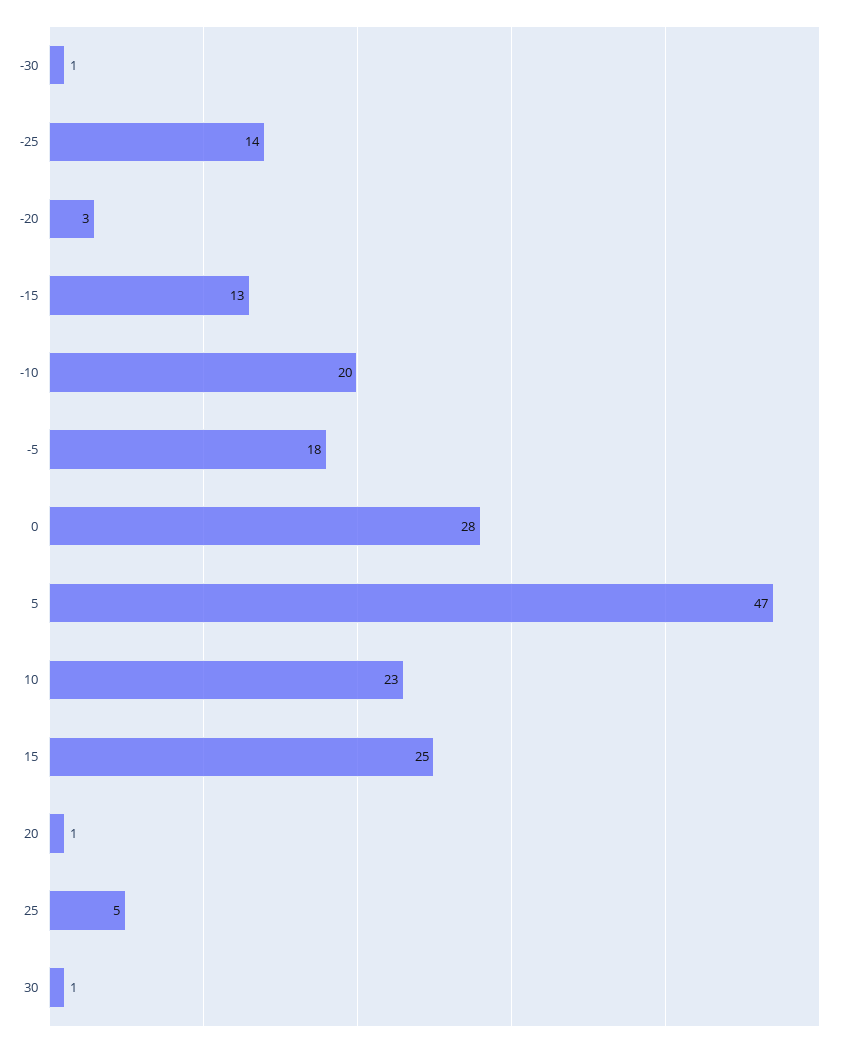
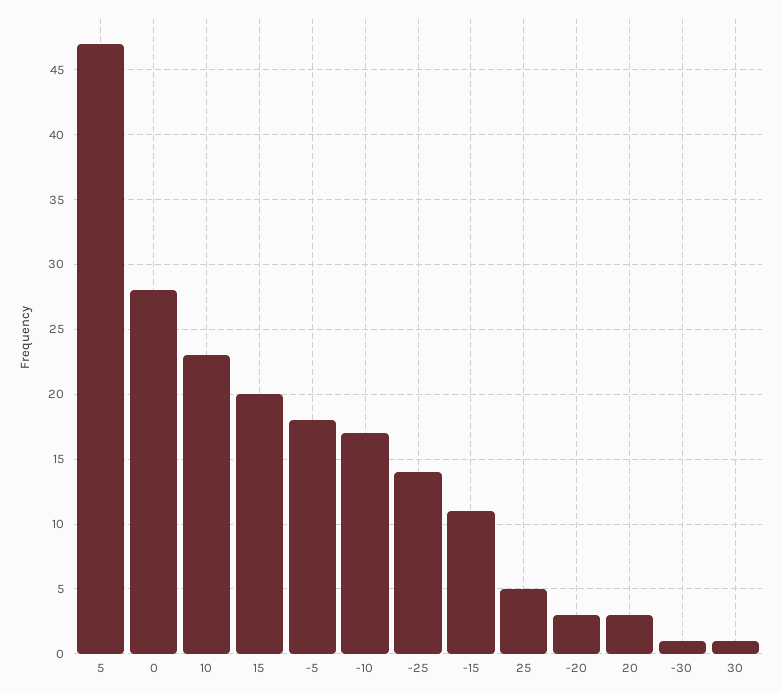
  {
    "-30": 1,
    "-25": 14,
    "-20": 3,
-   "-15": 13,
+   "-15": 11,
-   "-10": 20,
+   "-10": 17,
    "-5": 18,
    "0": 28,
    "5": 47,
    "10": 23,
-   "15": 25,
+   "15": 20,
-   "20": 1,
+   "20": 3,
    "25": 5,
    "30": 1
  }

